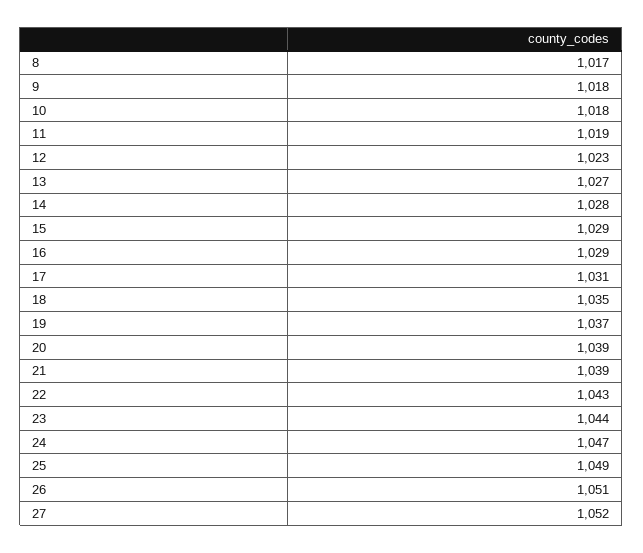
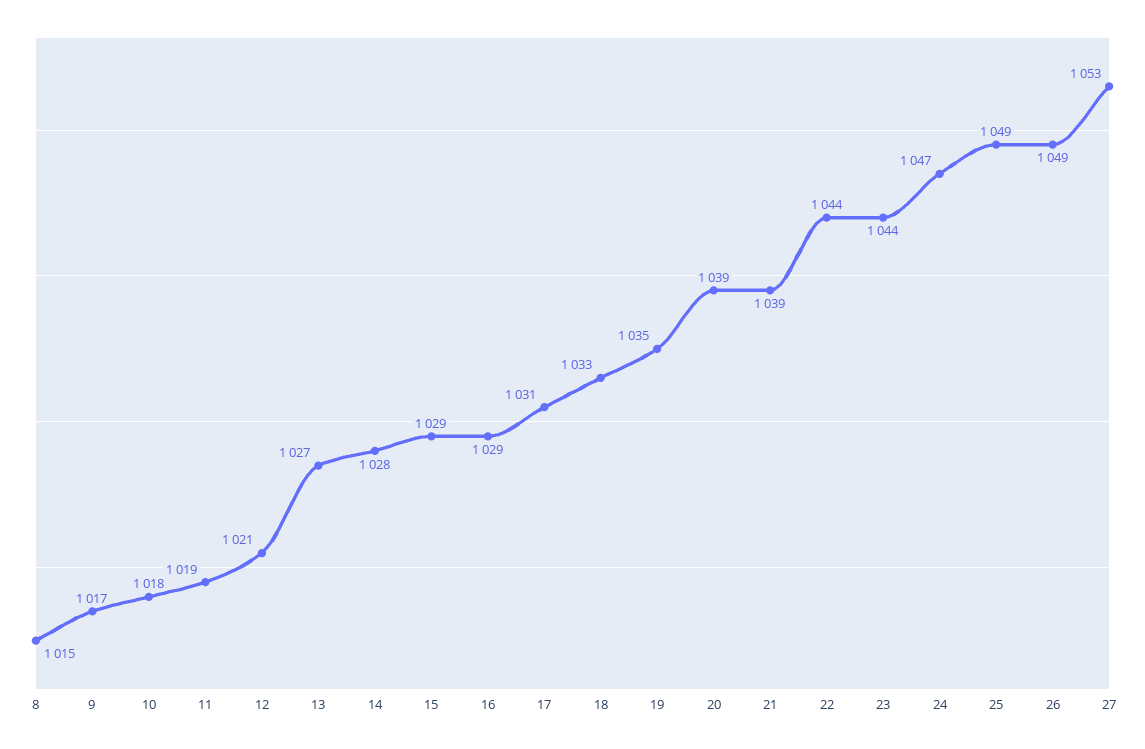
  {
-   "8": 1017,
+   "8": 1015,
-   "9": 1018,
+   "9": 1017,
    "10": 1018,
    "11": 1019,
-   "12": 1023,
+   "12": 1021,
    "13": 1027,
    "14": 1028,
    "15": 1029,
    "16": 1029,
    "17": 1031,
-   "18": 1035,
+   "18": 1033,
-   "19": 1037,
+   "19": 1035,
    "20": 1039,
    "21": 1039,
-   "22": 1043,
+   "22": 1044,
    "23": 1044,
    "24": 1047,
    "25": 1049,
-   "26": 1051,
+   "26": 1049,
-   "27": 1052
+   "27": 1053
  }

